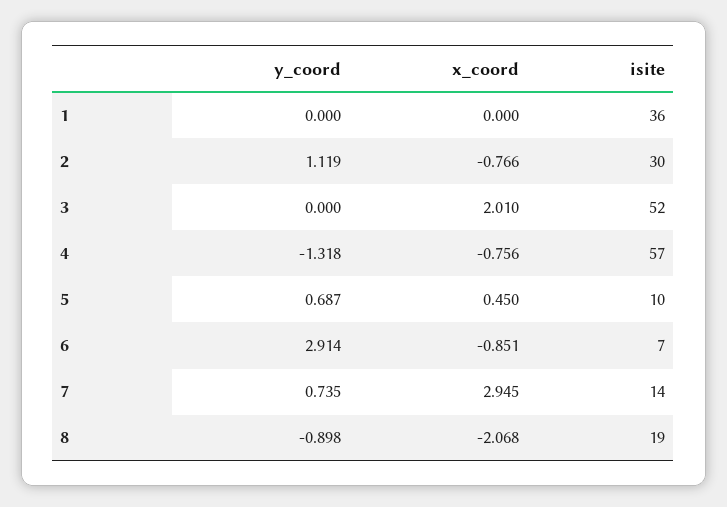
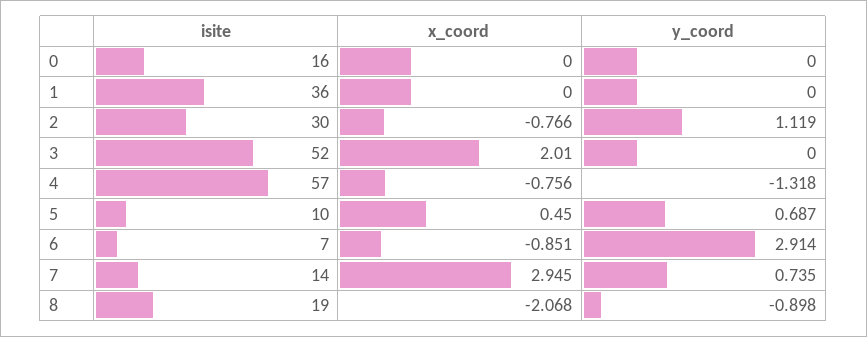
  {
    "y_coord": {
      "1": 0,
      "2": 1.119,
      "3": 0,
      "4": -1.318,
      "5": 0.687,
      "6": 2.914,
      "7": 0.735,
-     "8": -0.898
+     "8": -0.898,
+     "0": 0
    },
    "x_coord": {
      "1": 0,
      "2": -0.766,
      "3": 2.01,
      "4": -0.756,
      "5": 0.45,
      "6": -0.851,
      "7": 2.945,
-     "8": -2.068
+     "8": -2.068,
+     "0": 0
    },
    "isite": {
      "1": 36,
      "2": 30,
      "3": 52,
      "4": 57,
      "5": 10,
      "6": 7,
      "7": 14,
-     "8": 19
+     "8": 19,
+     "0": 16
    }
  }

